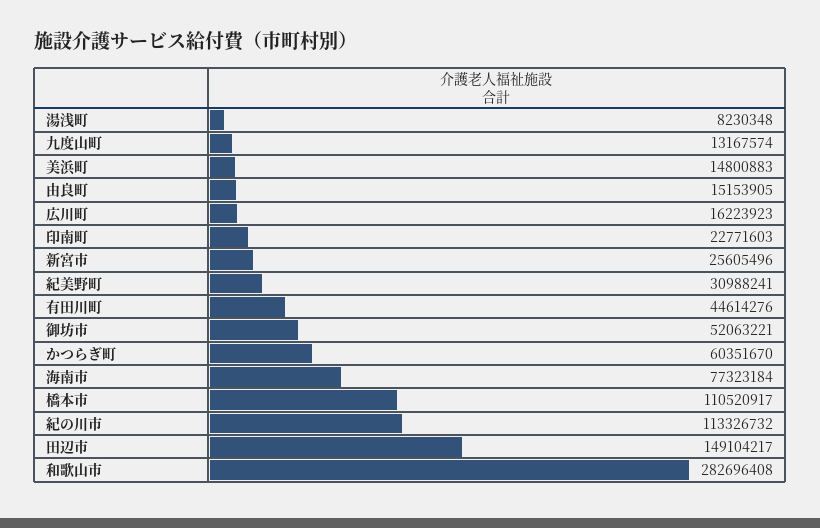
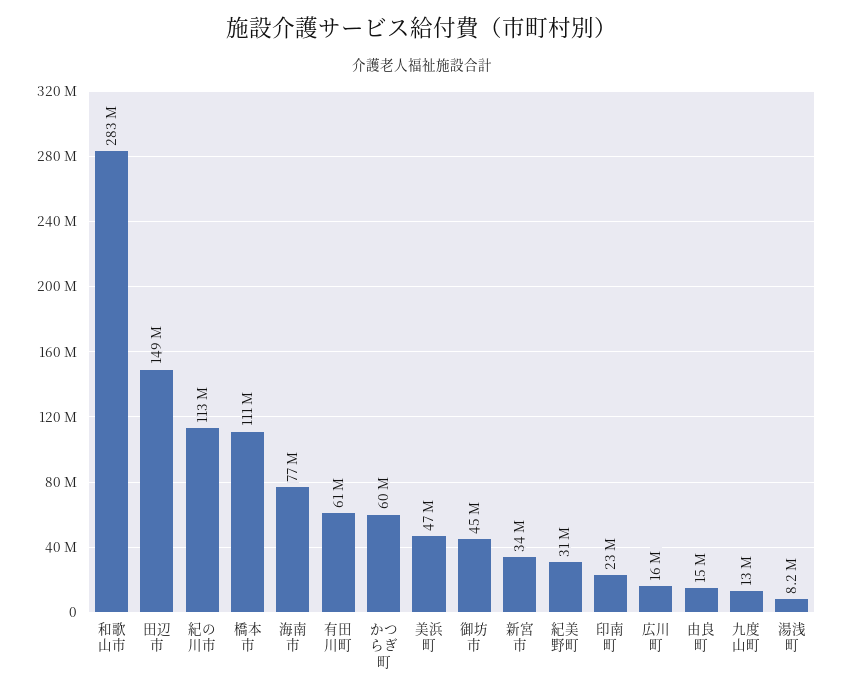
  {
    "湯浅町": 8230348,
    "九度山町": 13167574,
-   "美浜町": 14800883,
+   "美浜町": 47000000,
    "由良町": 15153905,
    "広川町": 16223923,
    "印南町": 22771603,
-   "新宮市": 25605496,
+   "新宮市": 34000000,
    "紀美野町": 30988241,
-   "有田川町": 44614276,
+   "有田川町": 61000000,
-   "御坊市": 52063221,
+   "御坊市": 45000000,
    "かつらぎ町": 60351670,
    "海南市": 77323184,
    "橋本市": 110520917,
    "紀の川市": 113326732,
    "田辺市": 149104217,
    "和歌山市": 282696408
  }

